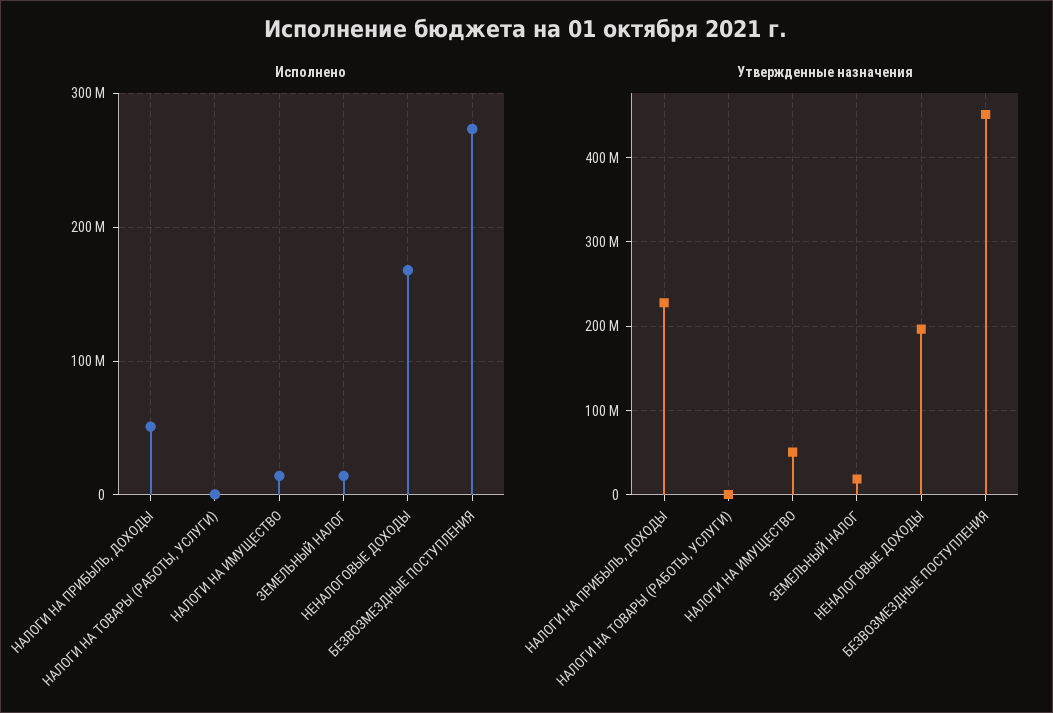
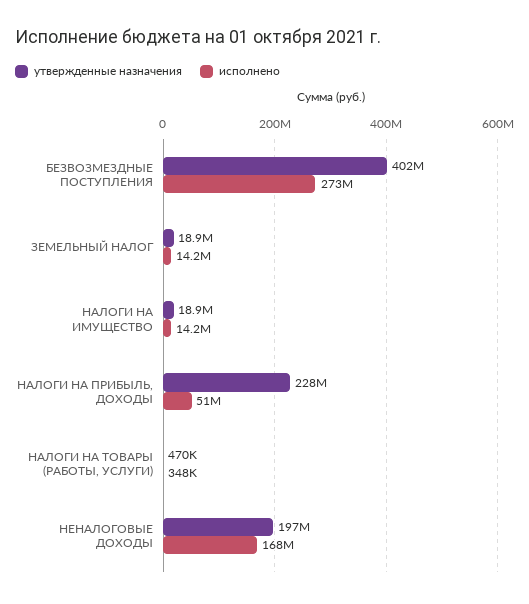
  {
    "Исполнено": {
      "НАЛОГИ НА ПРИБЫЛЬ, ДОХОДЫ": 51000000,
      "НАЛОГИ НА ТОВАРЫ (РАБОТЫ, УСЛУГИ)": 348000,
      "НАЛОГИ НА ИМУЩЕСТВО": 14200000,
      "ЗЕМЕЛЬНЫЙ НАЛОГ": 14200000,
      "НЕНАЛОГОВЫЕ ДОХОДЫ": 168000000,
      "БЕЗВОЗМЕЗДНЫЕ ПОСТУПЛЕНИЯ": 273000000
    },
    "Утвержденные назначения": {
      "НАЛОГИ НА ПРИБЫЛЬ, ДОХОДЫ": 228000000,
      "НАЛОГИ НА ТОВАРЫ (РАБОТЫ, УСЛУГИ)": 470000,
-     "НАЛОГИ НА ИМУЩЕСТВО": 50000000,
+     "НАЛОГИ НА ИМУЩЕСТВО": 18900000,
      "ЗЕМЕЛЬНЫЙ НАЛОГ": 18900000,
      "НЕНАЛОГОВЫЕ ДОХОДЫ": 197000000,
-     "БЕЗВОЗМЕЗДНЫЕ ПОСТУПЛЕНИЯ": 450000000
+     "БЕЗВОЗМЕЗДНЫЕ ПОСТУПЛЕНИЯ": 402000000
    }
  }

